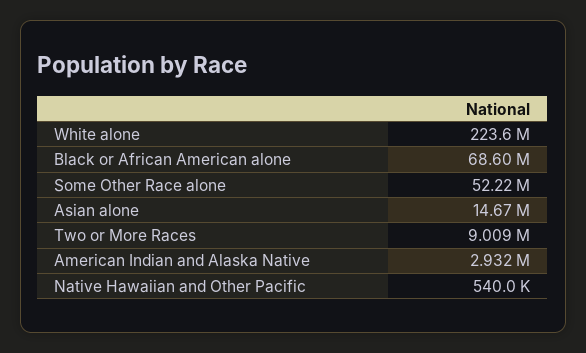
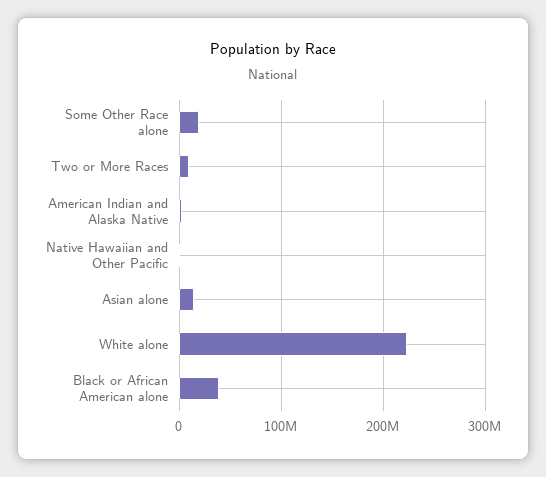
  {
    "White alone": 223600000,
-   "Black or African American alone": 68600000,
+   "Black or African American alone": 40000000,
-   "Some Other Race alone": 52220000,
+   "Some Other Race alone": 20000000,
    "Asian alone": 14670000,
    "Two or More Races": 9009000,
    "American Indian and Alaska Native": 2932000,
    "Native Hawaiian and Other Pacific": 540000
  }

